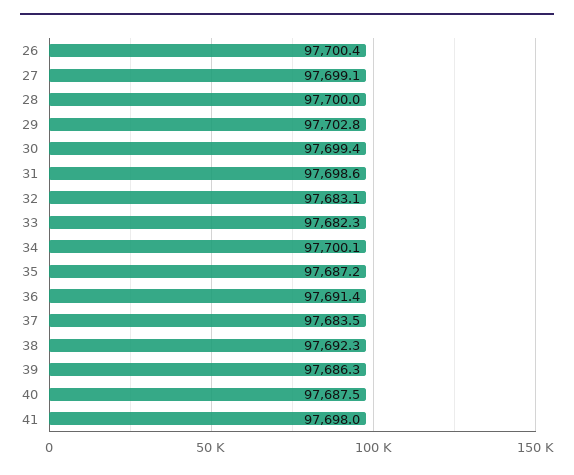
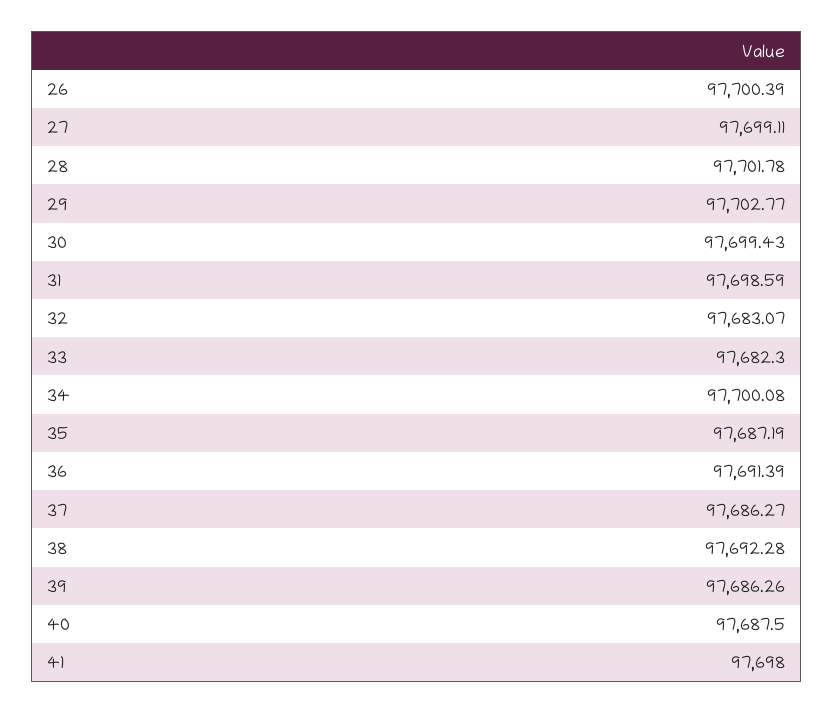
  {
    "26": 97700.39,
    "27": 97699.11,
-   "28": 97700,
+   "28": 97701.78,
    "29": 97702.77,
    "30": 97699.43,
    "31": 97698.59,
    "32": 97683.07,
    "33": 97682.3,
    "34": 97700.08,
    "35": 97687.19,
    "36": 97691.39,
-   "37": 97683.5,
+   "37": 97686.27,
    "38": 97692.28,
    "39": 97686.26,
    "40": 97687.5,
    "41": 97698
  }

